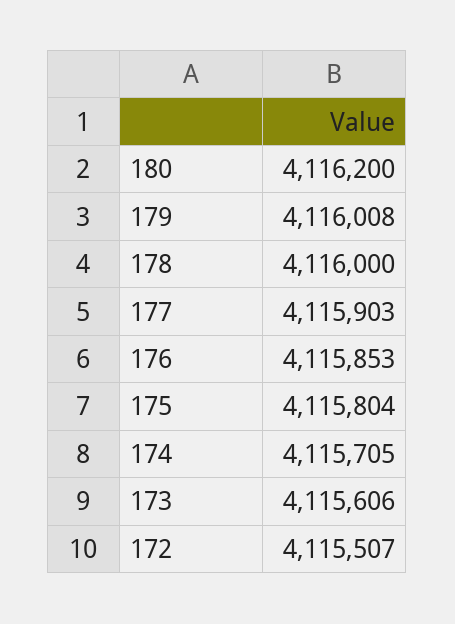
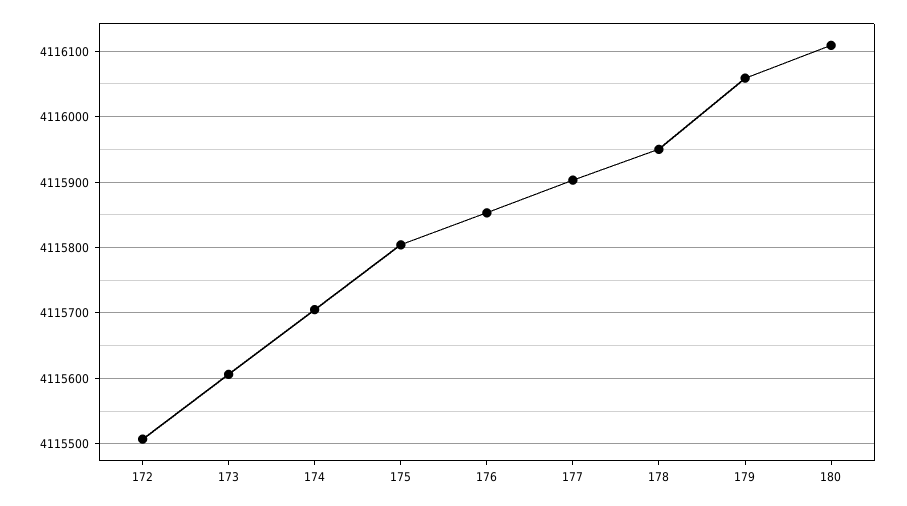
  {
-   "180": 4116200,
+   "180": 4116110,
-   "179": 4116008,
+   "179": 4116060,
-   "178": 4116000,
+   "178": 4115950,
    "177": 4115903,
    "176": 4115853,
    "175": 4115804,
    "174": 4115705,
    "173": 4115606,
    "172": 4115507
  }

